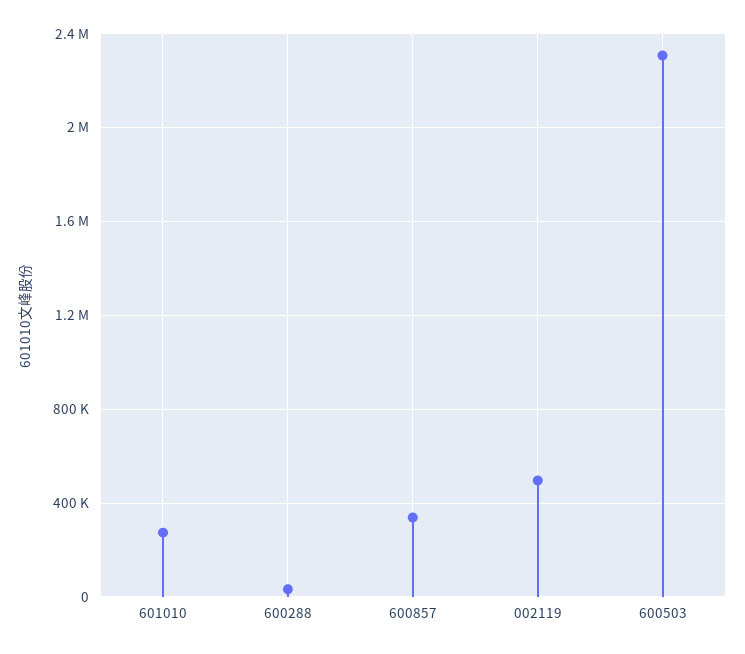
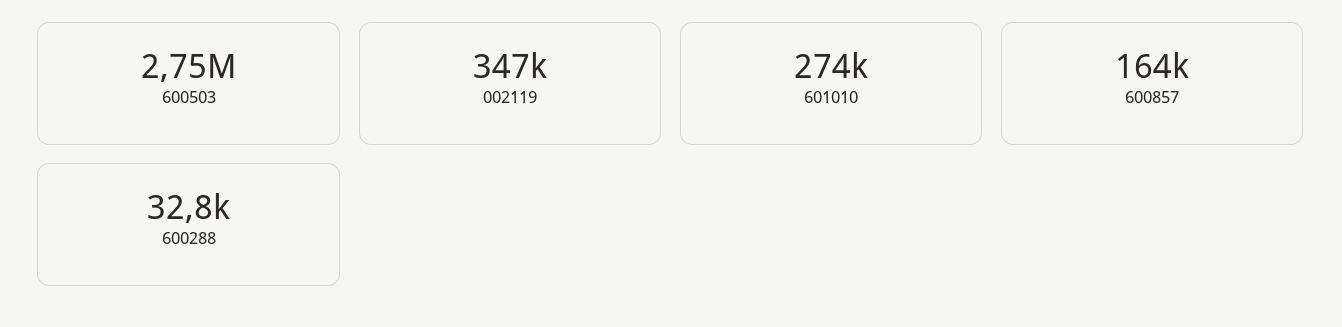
  {
    "601010": 274000,
    "600288": 32800,
-   "600857": 350000,
+   "600857": 164000,
-   "002119": 500000,
+   "002119": 347000,
-   "600503": 2300000
+   "600503": 2750000
  }

